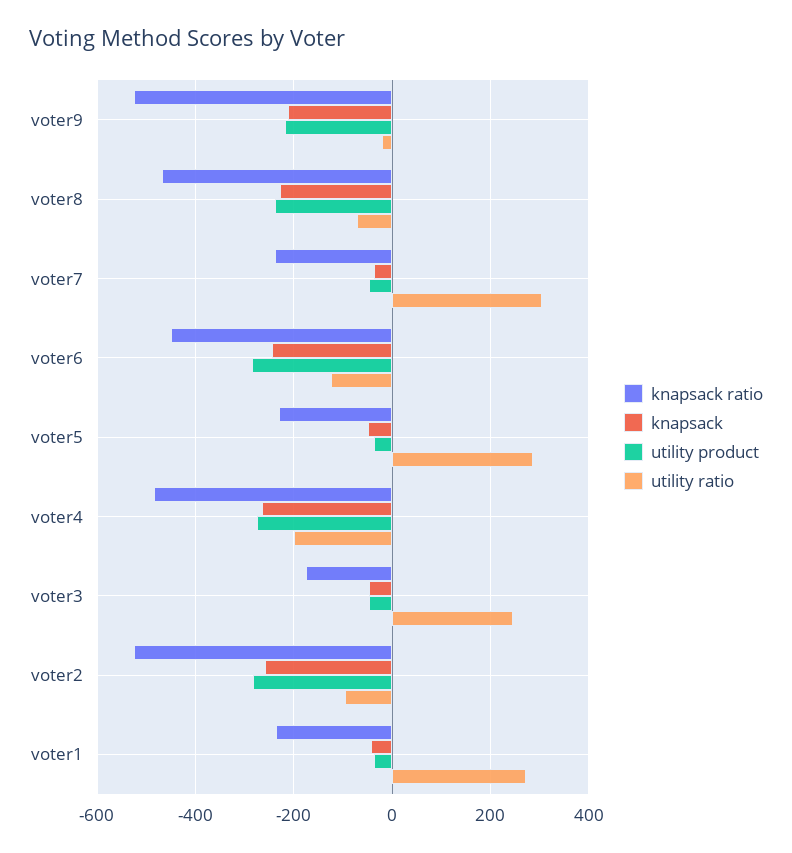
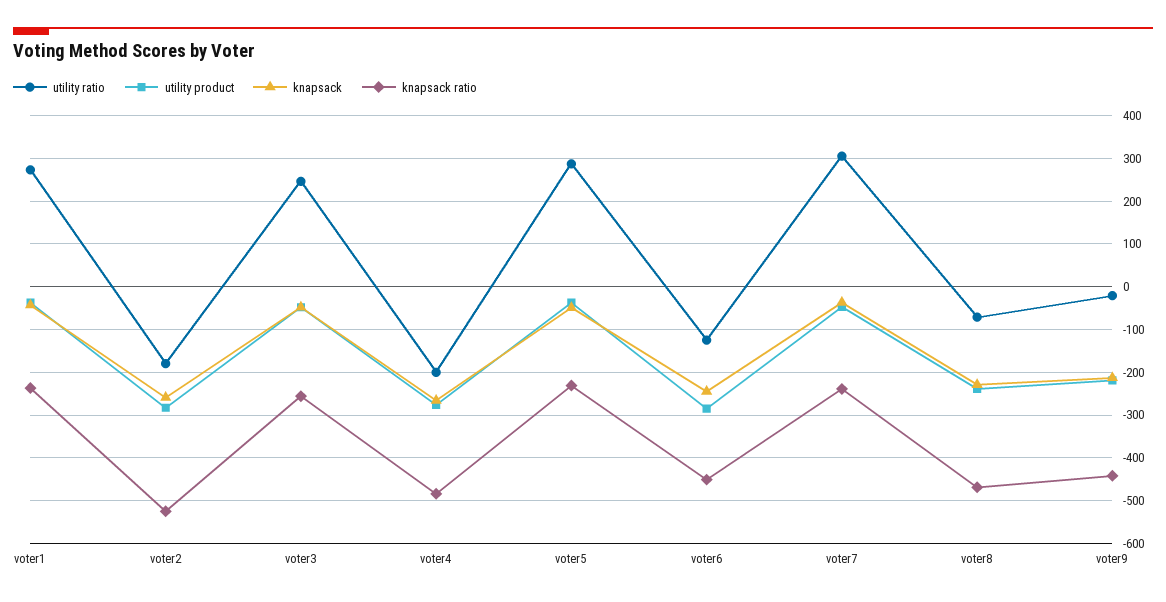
  {
    "knapsack ratio": {
-     "voter9": -520,
+     "voter9": -440,
      "voter8": -460,
      "voter7": -240,
      "voter6": -460,
      "voter5": -240,
      "voter4": -480,
-     "voter3": -180,
+     "voter3": -260,
      "voter2": -520,
      "voter1": -240
    },
    "knapsack": {
      "voter9": -220,
      "voter8": -220,
      "voter7": -40,
      "voter6": -240,
      "voter5": -40,
      "voter4": -260,
      "voter3": -40,
      "voter2": -260,
      "voter1": -40
    },
    "utility product": {
      "voter9": -220,
      "voter8": -240,
      "voter7": -40,
      "voter6": -280,
      "voter5": -40,
      "voter4": -280,
      "voter3": -40,
      "voter2": -280,
      "voter1": -40
    },
    "utility ratio": {
      "voter9": -20,
      "voter8": -80,
      "voter7": 300,
      "voter6": -120,
      "voter5": 280,
      "voter4": -200,
      "voter3": 240,
-     "voter2": -100,
+     "voter2": -180,
      "voter1": 280
    }
  }

